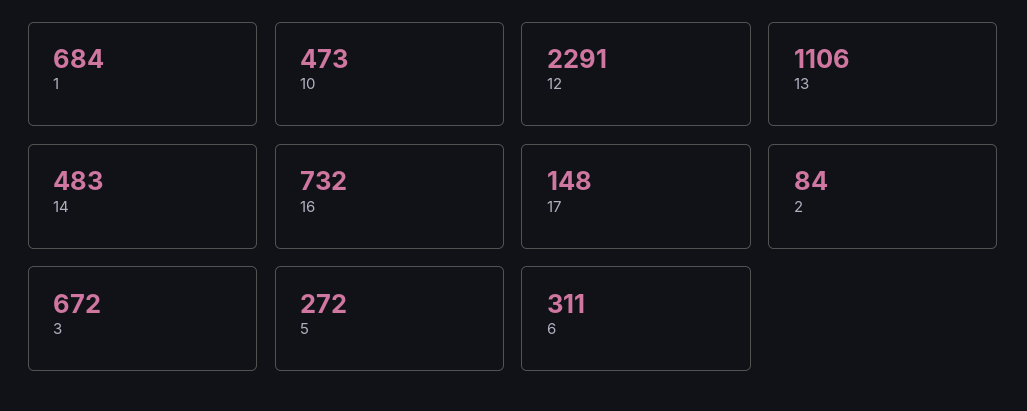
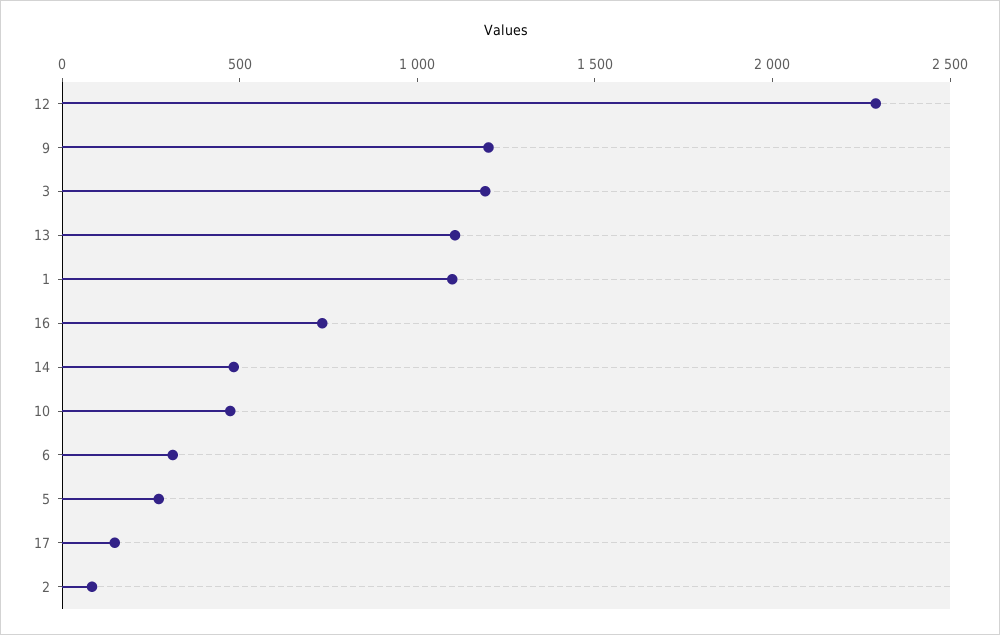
  {
-   "1": 684,
+   "1": 1100,
    "10": 473,
    "12": 2291,
    "13": 1106,
    "14": 483,
    "16": 732,
    "17": 148,
    "2": 84,
-   "3": 672,
+   "3": 1200,
    "5": 272,
-   "6": 311
+   "6": 311,
+   "9": 1200
  }

